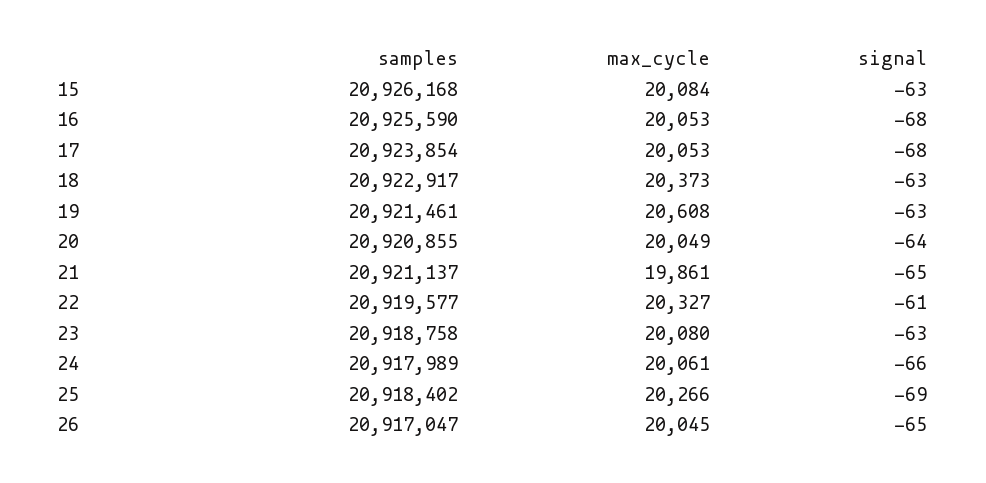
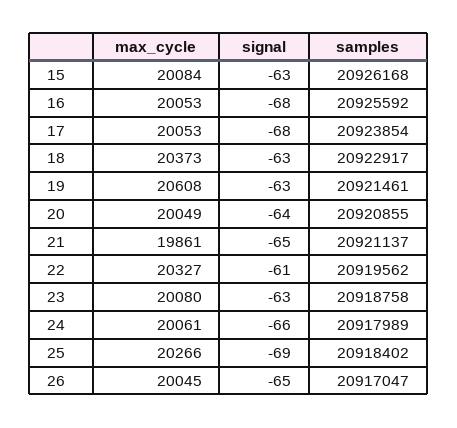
  {
    "samples": {
      "15": 20926168,
-     "16": 20925590,
+     "16": 20925592,
      "17": 20923854,
      "18": 20922917,
      "19": 20921461,
      "20": 20920855,
      "21": 20921137,
-     "22": 20919577,
+     "22": 20919562,
      "23": 20918758,
      "24": 20917989,
      "25": 20918402,
      "26": 20917047
    },
    "max_cycle": {
      "15": 20084,
      "16": 20053,
      "17": 20053,
      "18": 20373,
      "19": 20608,
      "20": 20049,
      "21": 19861,
      "22": 20327,
      "23": 20080,
      "24": 20061,
      "25": 20266,
      "26": 20045
    },
    "signal": {
      "15": -63,
      "16": -68,
      "17": -68,
      "18": -63,
      "19": -63,
      "20": -64,
      "21": -65,
      "22": -61,
      "23": -63,
      "24": -66,
      "25": -69,
      "26": -65
    }
  }

